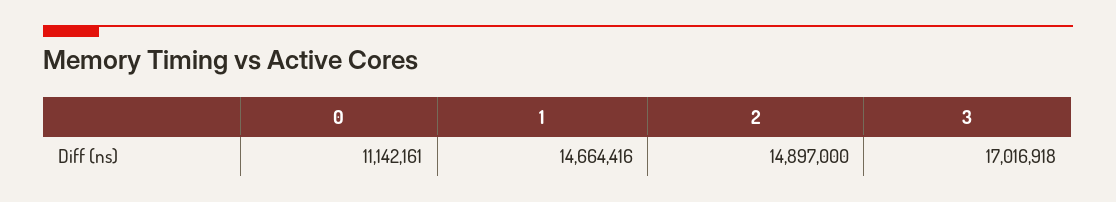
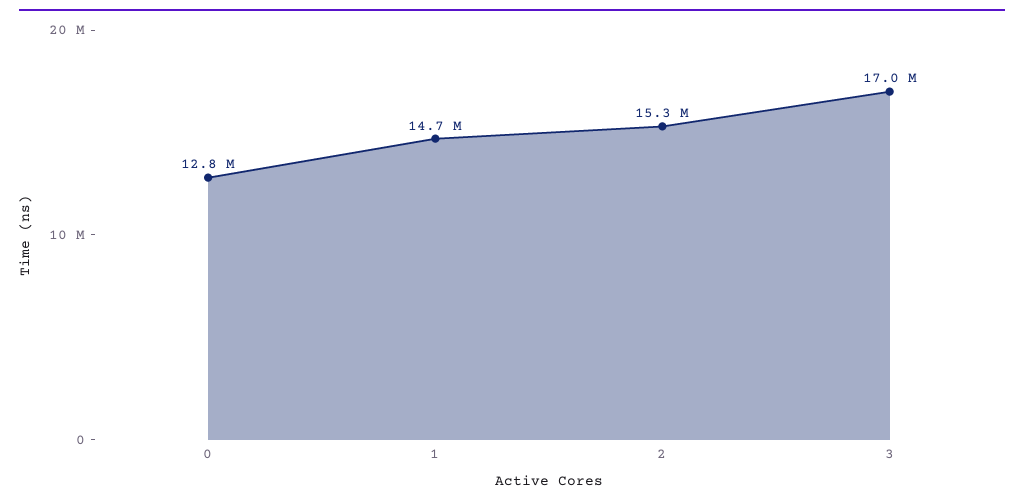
  {
-   "0": 11142161,
+   "0": 12800000,
    "1": 14664416,
-   "2": 14897000,
+   "2": 15300000,
    "3": 17016918
  }

